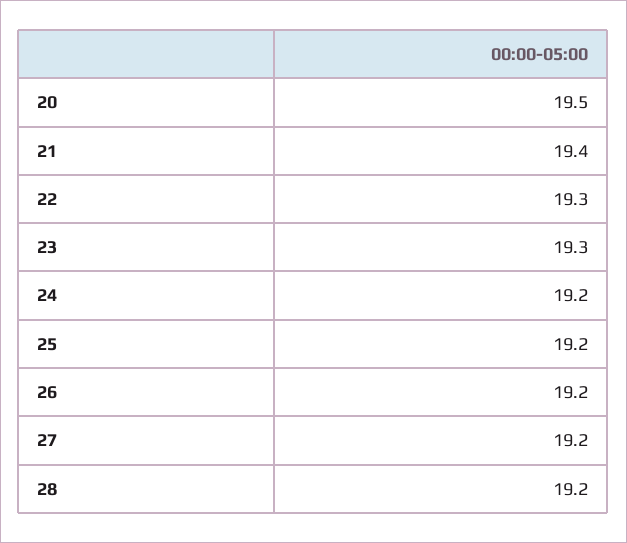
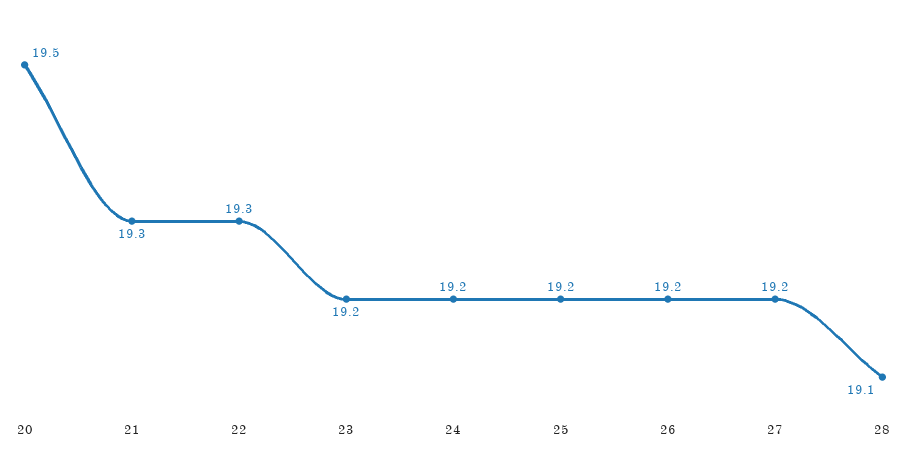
  {
    "20": 19.5,
-   "21": 19.4,
+   "21": 19.3,
    "22": 19.3,
-   "23": 19.3,
+   "23": 19.2,
    "24": 19.2,
    "25": 19.2,
    "26": 19.2,
    "27": 19.2,
-   "28": 19.2
+   "28": 19.1
  }

